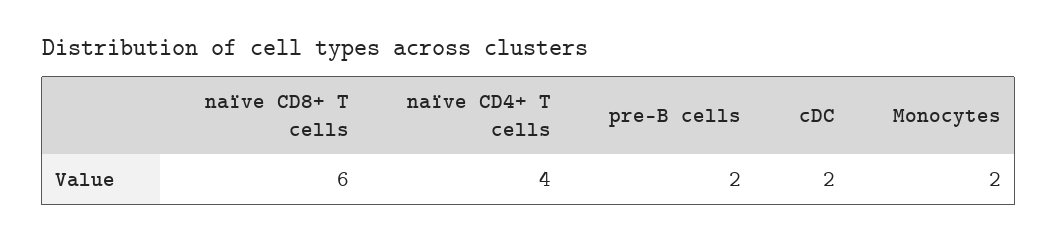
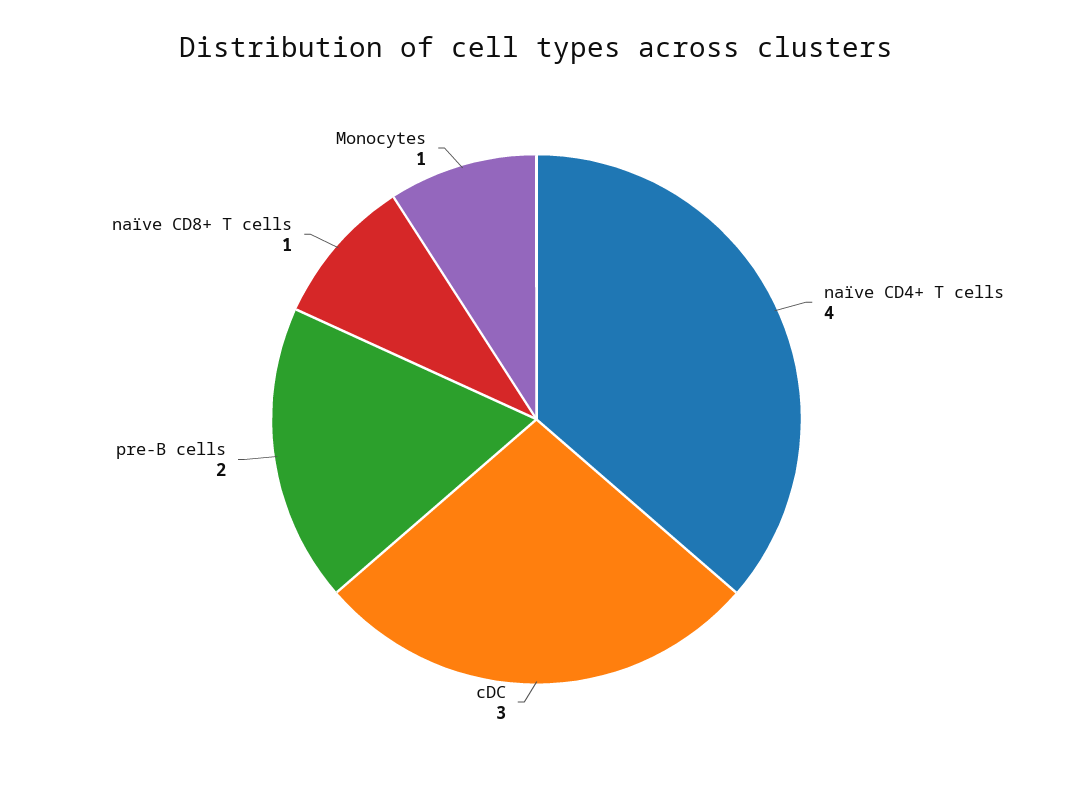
  {
-   "naïve CD8+ T cells": 6,
+   "naïve CD8+ T cells": 1,
    "naïve CD4+ T cells": 4,
    "pre-B cells": 2,
-   "cDC": 2,
+   "cDC": 3,
-   "Monocytes": 2
+   "Monocytes": 1
  }

